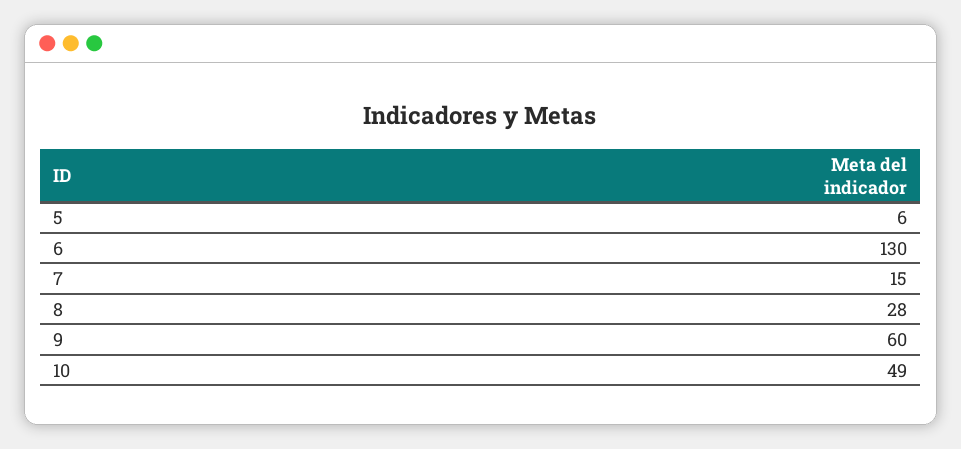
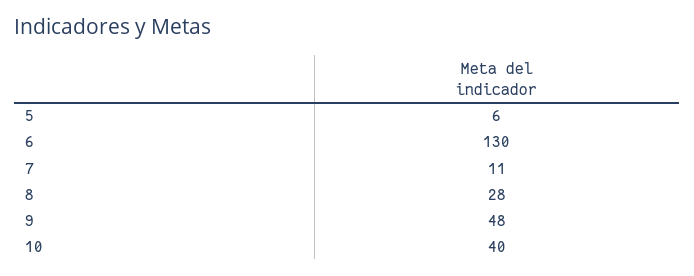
  {
    "5": 6,
    "6": 130,
-   "7": 15,
+   "7": 11,
    "8": 28,
-   "9": 60,
+   "9": 48,
-   "10": 49
+   "10": 40
  }

